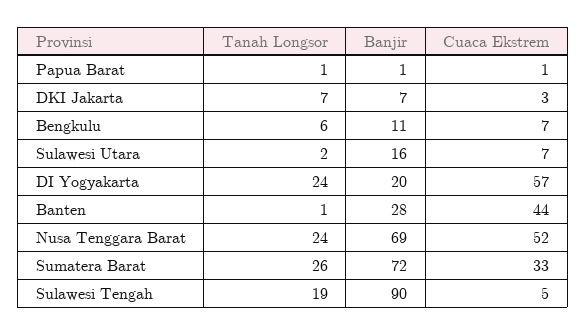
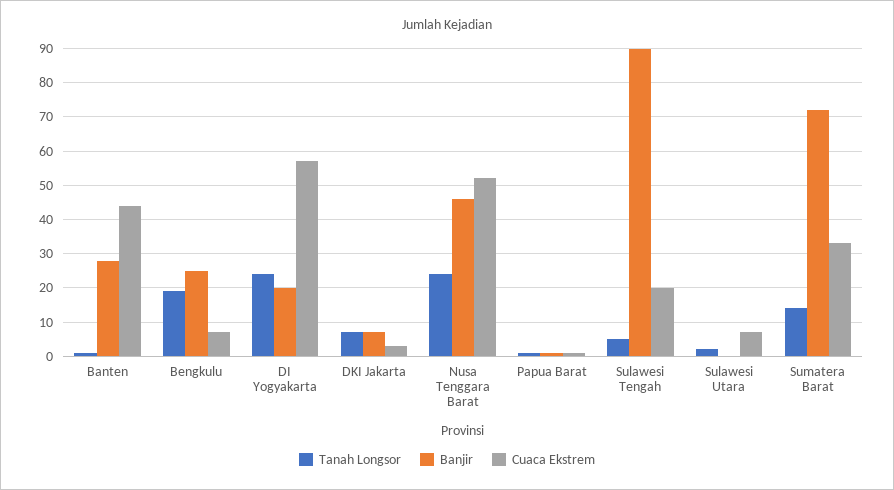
  {
    "Tanah Longsor": {
      "Papua Barat": 1,
      "DKI Jakarta": 7,
-     "Bengkulu": 6,
+     "Bengkulu": 20,
      "Sulawesi Utara": 2,
      "DI Yogyakarta": 24,
      "Banten": 1,
      "Nusa Tenggara Barat": 24,
-     "Sumatera Barat": 26,
+     "Sumatera Barat": 15,
-     "Sulawesi Tengah": 19
+     "Sulawesi Tengah": 5
    },
    "Banjir": {
      "Papua Barat": 1,
      "DKI Jakarta": 7,
-     "Bengkulu": 11,
+     "Bengkulu": 25,
-     "Sulawesi Utara": 16,
+     "Sulawesi Utara": 0,
      "DI Yogyakarta": 20,
      "Banten": 28,
-     "Nusa Tenggara Barat": 69,
+     "Nusa Tenggara Barat": 45,
      "Sumatera Barat": 72,
      "Sulawesi Tengah": 90
    },
    "Cuaca Ekstrem": {
      "Papua Barat": 1,
      "DKI Jakarta": 3,
      "Bengkulu": 7,
      "Sulawesi Utara": 7,
      "DI Yogyakarta": 57,
      "Banten": 44,
      "Nusa Tenggara Barat": 52,
      "Sumatera Barat": 33,
-     "Sulawesi Tengah": 5
+     "Sulawesi Tengah": 20
    }
  }

